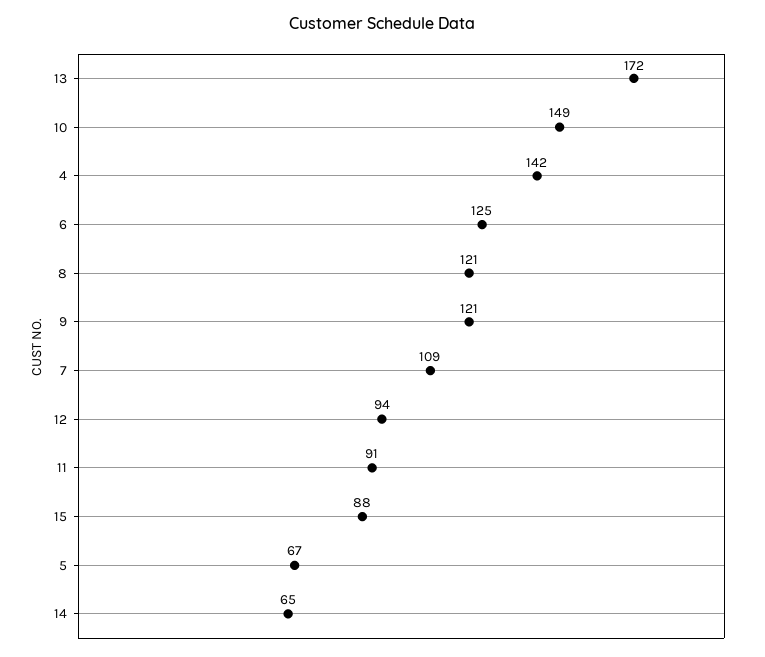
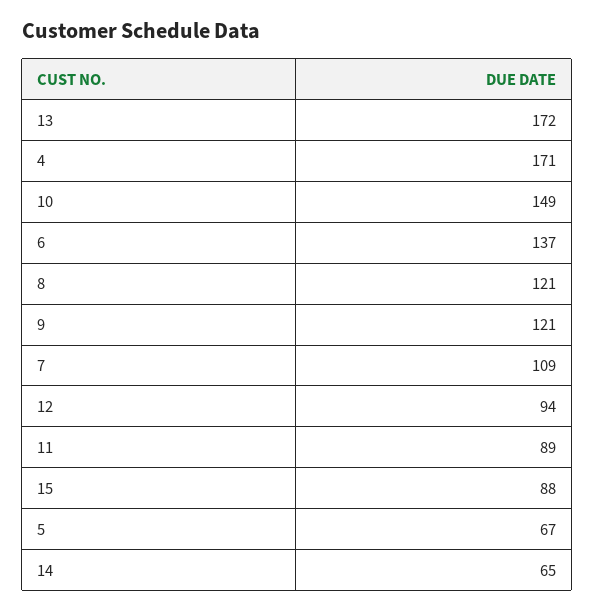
  {
    "13": 172,
    "10": 149,
-   "4": 142,
+   "4": 171,
-   "6": 125,
+   "6": 137,
    "8": 121,
    "9": 121,
    "7": 109,
    "12": 94,
-   "11": 91,
+   "11": 89,
    "15": 88,
    "5": 67,
    "14": 65
  }

